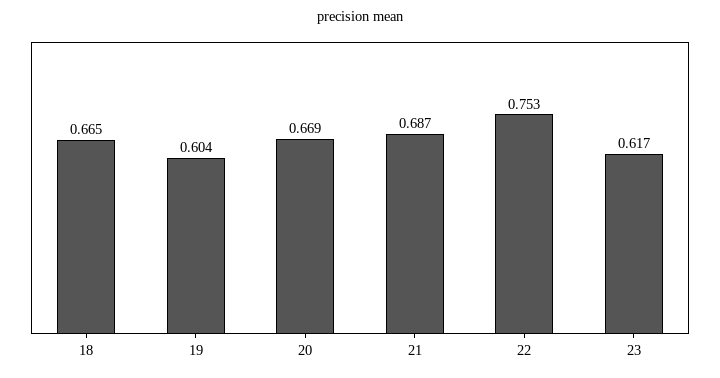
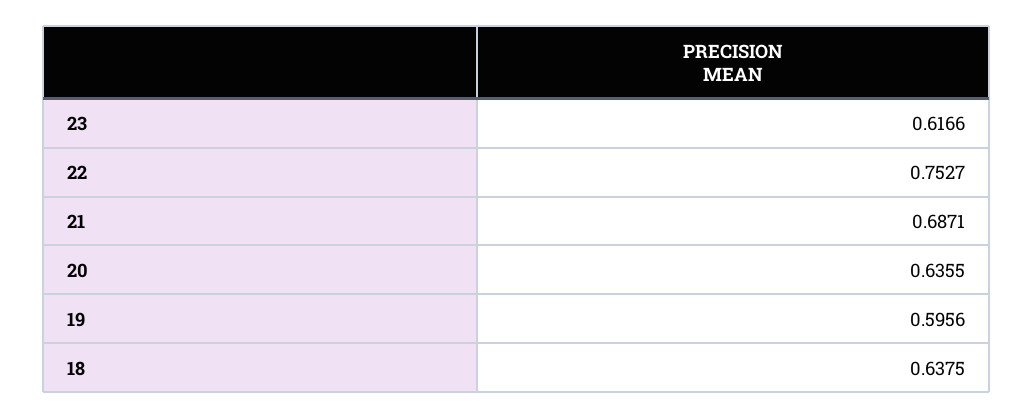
  {
-   "18": 0.665,
+   "18": 0.6375,
-   "19": 0.604,
+   "19": 0.5956,
-   "20": 0.669,
+   "20": 0.6355,
    "21": 0.6871,
    "22": 0.7527,
    "23": 0.6166
  }

